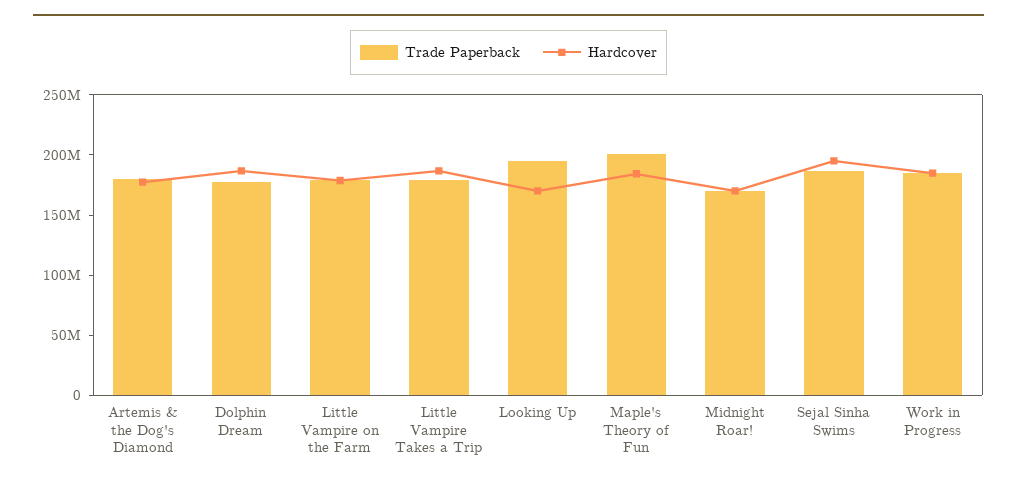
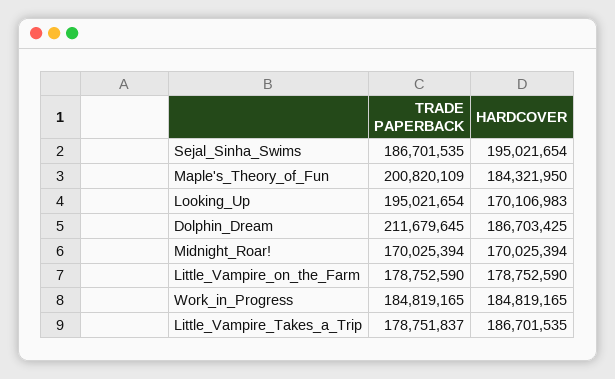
  {
    "Trade Paperback": {
-     "Artemis & the Dog's Diamond": 180000000,
-     "Dolphin Dream": 180000000,
+     "Dolphin Dream": 211679645,
      "Little Vampire on the Farm": 178752590,
      "Little Vampire Takes a Trip": 178751837,
      "Looking Up": 195021654,
      "Maple's Theory of Fun": 200820109,
      "Midnight Roar!": 170025394,
      "Sejal Sinha Swims": 186701535,
      "Work in Progress": 184819165
    },
    "Hardcover": {
-     "Artemis & the Dog's Diamond": 180000000,
      "Dolphin Dream": 186703425,
      "Little Vampire on the Farm": 178752590,
      "Little Vampire Takes a Trip": 186701535,
      "Looking Up": 170106983,
      "Maple's Theory of Fun": 184321950,
      "Midnight Roar!": 170025394,
      "Sejal Sinha Swims": 195021654,
      "Work in Progress": 184819165
    }
  }

